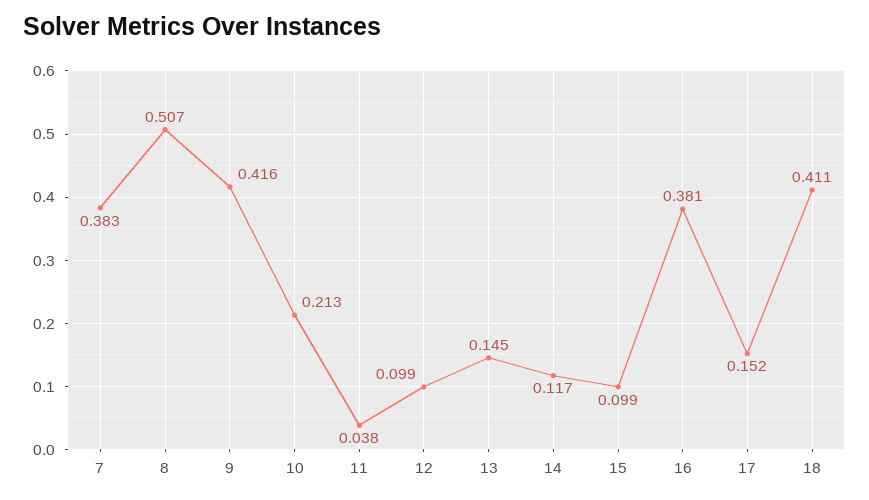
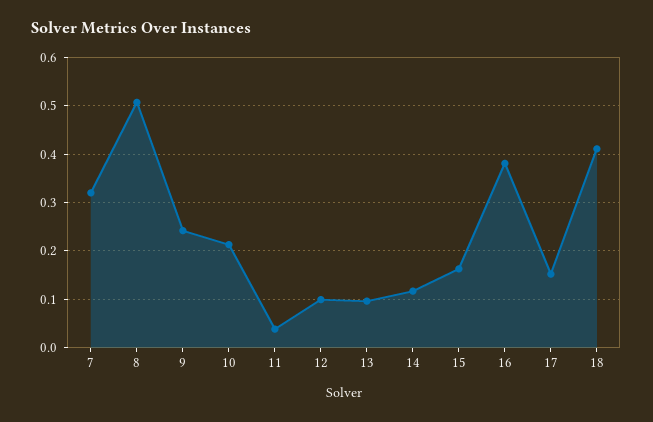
  {
-   "7": 0.383,
+   "7": 0.32,
    "8": 0.507,
-   "9": 0.416,
+   "9": 0.24,
    "10": 0.213,
    "11": 0.038,
    "12": 0.099,
-   "13": 0.145,
+   "13": 0.1,
    "14": 0.117,
-   "15": 0.099,
+   "15": 0.16,
    "16": 0.381,
    "17": 0.152,
    "18": 0.411
  }

